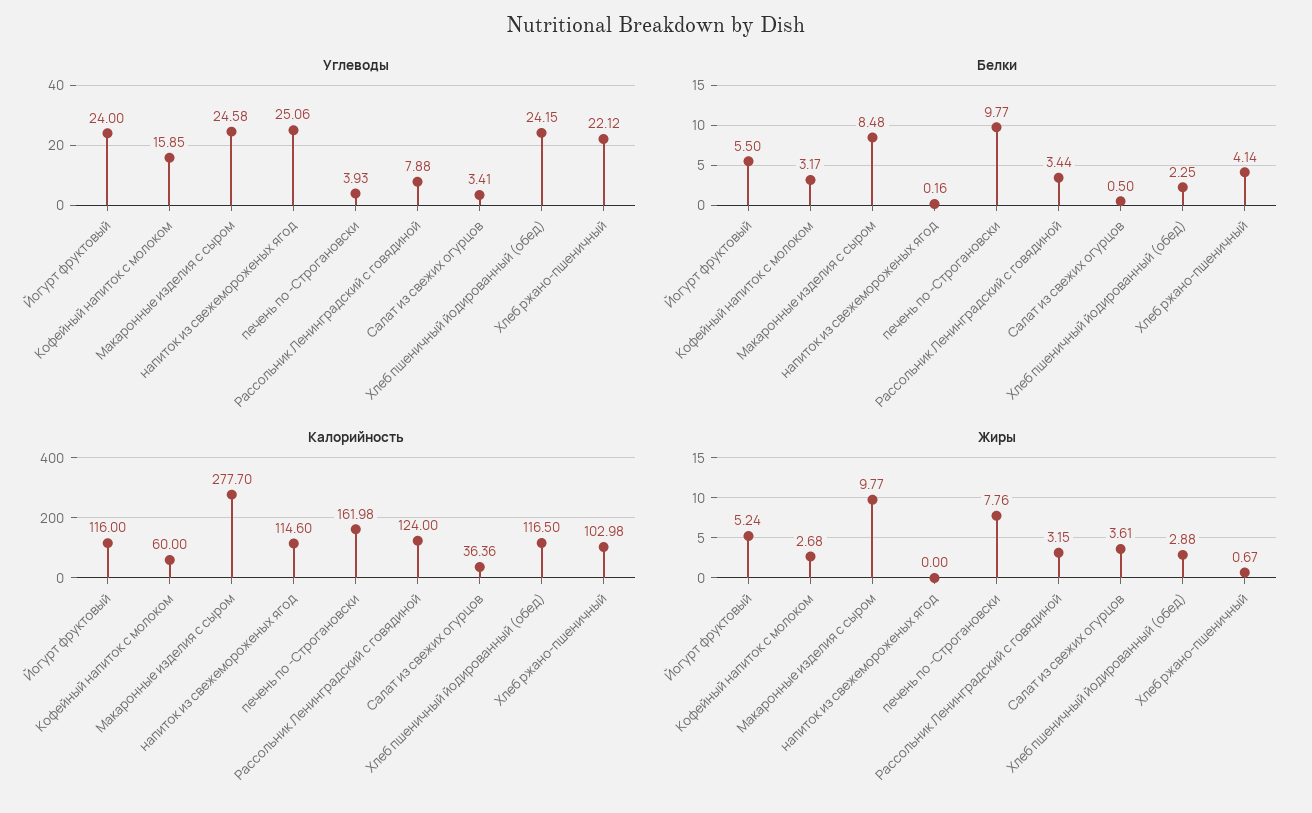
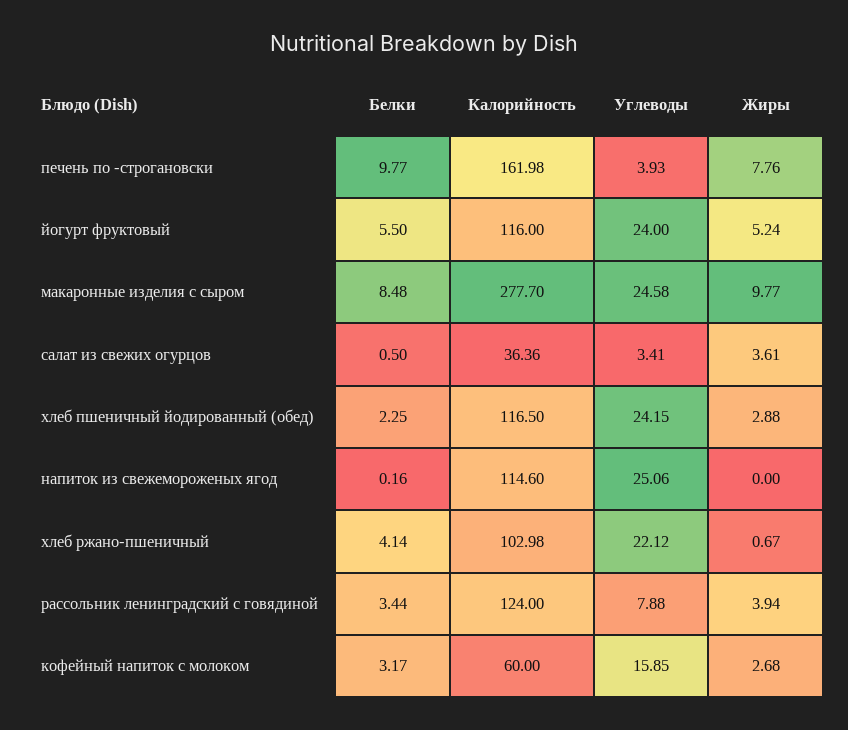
  {
    "Углеводы": {
      "Йогурт фруктовый": 24,
      "Кофейный напиток с молоком": 15.85,
      "Макаронные изделия с сыром": 24.58,
      "напиток из свежемороженых ягод": 25.06,
      "печень по -Строгановски": 3.93,
      "Рассольник Ленинградский с говядиной": 7.88,
      "Салат из свежих огурцов": 3.41,
      "Хлеб пшеничный йодированный (обед)": 24.15,
      "Хлеб ржано-пшеничный": 22.12
    },
    "Белки": {
      "Йогурт фруктовый": 5.5,
      "Кофейный напиток с молоком": 3.17,
      "Макаронные изделия с сыром": 8.48,
      "напиток из свежемороженых ягод": 0.16,
      "печень по -Строгановски": 9.77,
      "Рассольник Ленинградский с говядиной": 3.44,
      "Салат из свежих огурцов": 0.5,
      "Хлеб пшеничный йодированный (обед)": 2.25,
      "Хлеб ржано-пшеничный": 4.14
    },
    "Калорийность": {
      "Йогурт фруктовый": 116,
      "Кофейный напиток с молоком": 60,
      "Макаронные изделия с сыром": 277.7,
      "напиток из свежемороженых ягод": 114.6,
      "печень по -Строгановски": 161.98,
      "Рассольник Ленинградский с говядиной": 124,
      "Салат из свежих огурцов": 36.36,
      "Хлеб пшеничный йодированный (обед)": 116.5,
      "Хлеб ржано-пшеничный": 102.98
    },
    "Жиры": {
      "Йогурт фруктовый": 5.24,
      "Кофейный напиток с молоком": 2.68,
      "Макаронные изделия с сыром": 9.77,
      "напиток из свежемороженых ягод": 0,
      "печень по -Строгановски": 7.76,
-     "Рассольник Ленинградский с говядиной": 3.15,
+     "Рассольник Ленинградский с говядиной": 3.94,
      "Салат из свежих огурцов": 3.61,
      "Хлеб пшеничный йодированный (обед)": 2.88,
      "Хлеб ржано-пшеничный": 0.67
    }
  }

